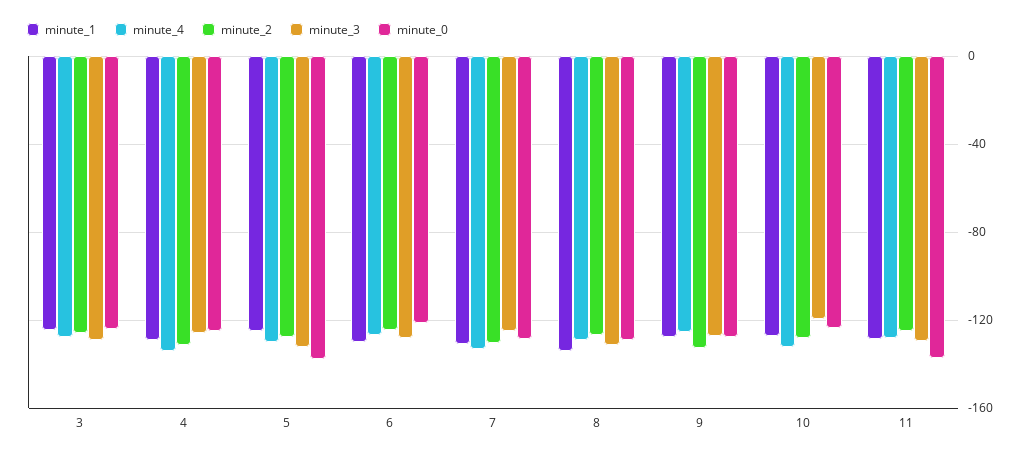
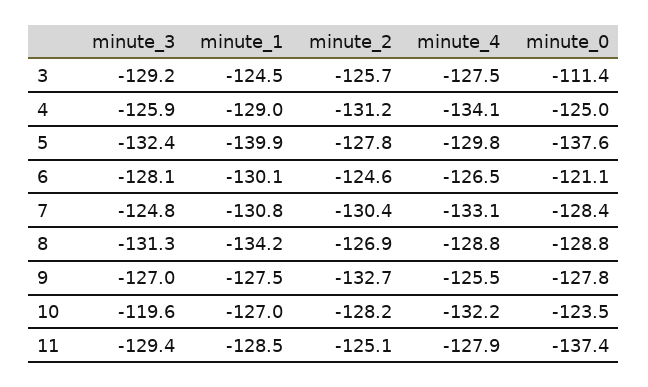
  {
    "minute_1": {
      "3": -124.5,
      "4": -129,
-     "5": -125,
+     "5": -139.9,
      "6": -130.1,
      "7": -130.8,
      "8": -134.2,
      "9": -127.5,
      "10": -127,
      "11": -128.5
    },
    "minute_4": {
      "3": -127.5,
      "4": -134.1,
      "5": -129.8,
      "6": -126.5,
      "7": -133.1,
      "8": -128.8,
      "9": -125.5,
      "10": -132.2,
      "11": -127.9
    },
    "minute_2": {
      "3": -125.7,
      "4": -131.2,
      "5": -127.8,
      "6": -124.6,
      "7": -130.4,
      "8": -126.9,
      "9": -132.7,
      "10": -128.2,
      "11": -125.1
    },
    "minute_3": {
      "3": -129.2,
      "4": -125.9,
      "5": -132.4,
      "6": -128.1,
      "7": -124.8,
      "8": -131.3,
      "9": -127,
      "10": -119.6,
      "11": -129.4
    },
    "minute_0": {
-     "3": -125,
+     "3": -111.4,
      "4": -125,
      "5": -137.6,
      "6": -121.1,
      "7": -128.4,
      "8": -128.8,
      "9": -127.8,
      "10": -123.5,
      "11": -137.4
    }
  }

